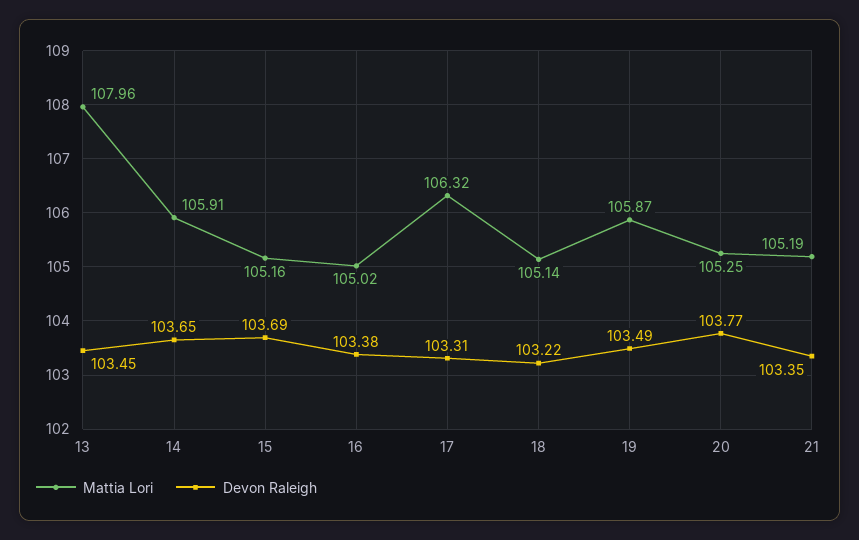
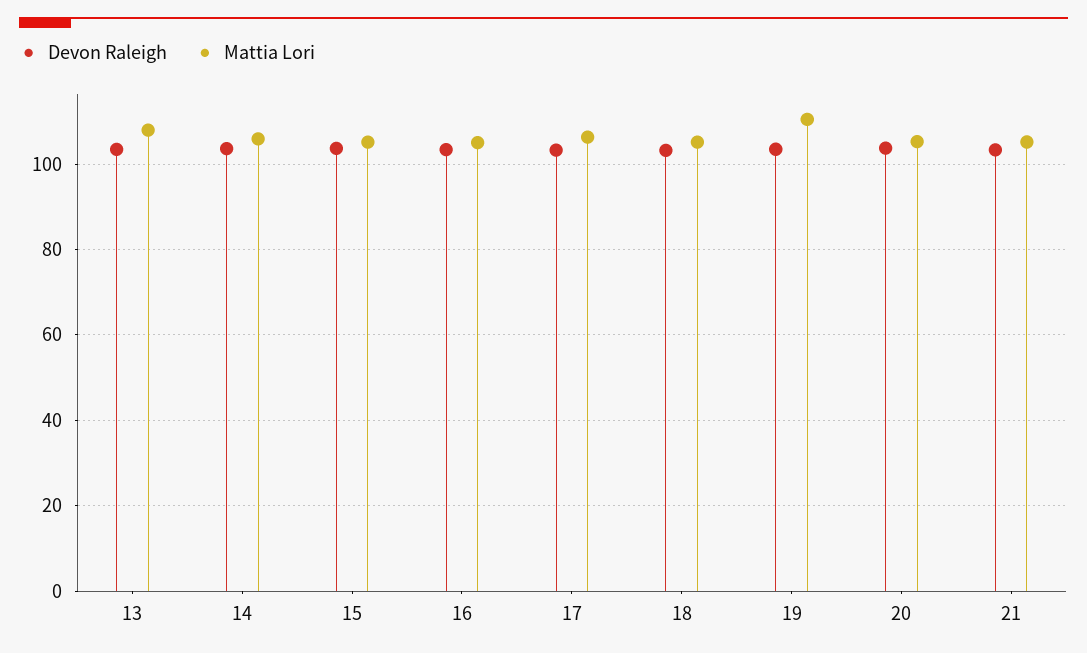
  {
    "Mattia Lori": {
      "13": 107.96,
      "14": 105.91,
      "15": 105.16,
      "16": 105.02,
      "17": 106.32,
      "18": 105.14,
-     "19": 105.87,
+     "19": 110,
      "20": 105.25,
      "21": 105.19
    },
    "Devon Raleigh": {
      "13": 103.45,
      "14": 103.65,
      "15": 103.69,
      "16": 103.38,
      "17": 103.31,
      "18": 103.22,
      "19": 103.49,
      "20": 103.77,
      "21": 103.35
    }
  }

